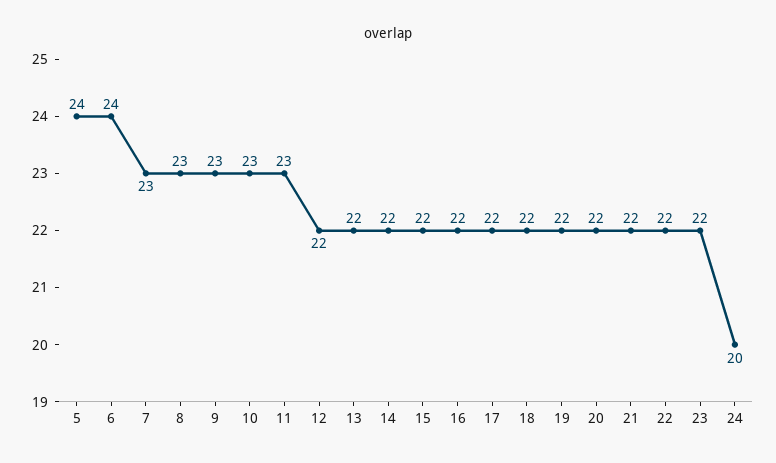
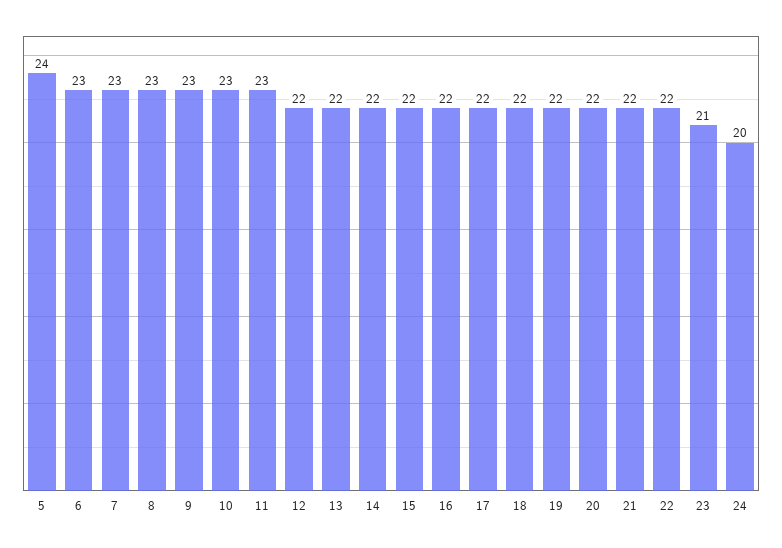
  {
    "5": 24,
-   "6": 24,
+   "6": 23,
    "7": 23,
    "8": 23,
    "9": 23,
    "10": 23,
    "11": 23,
    "12": 22,
    "13": 22,
    "14": 22,
    "15": 22,
    "16": 22,
    "17": 22,
    "18": 22,
    "19": 22,
    "20": 22,
    "21": 22,
    "22": 22,
-   "23": 22,
+   "23": 21,
    "24": 20
  }

